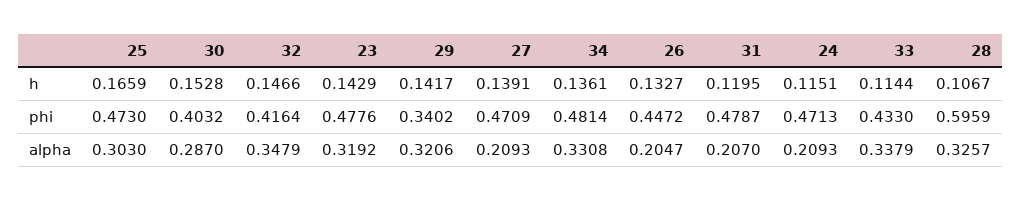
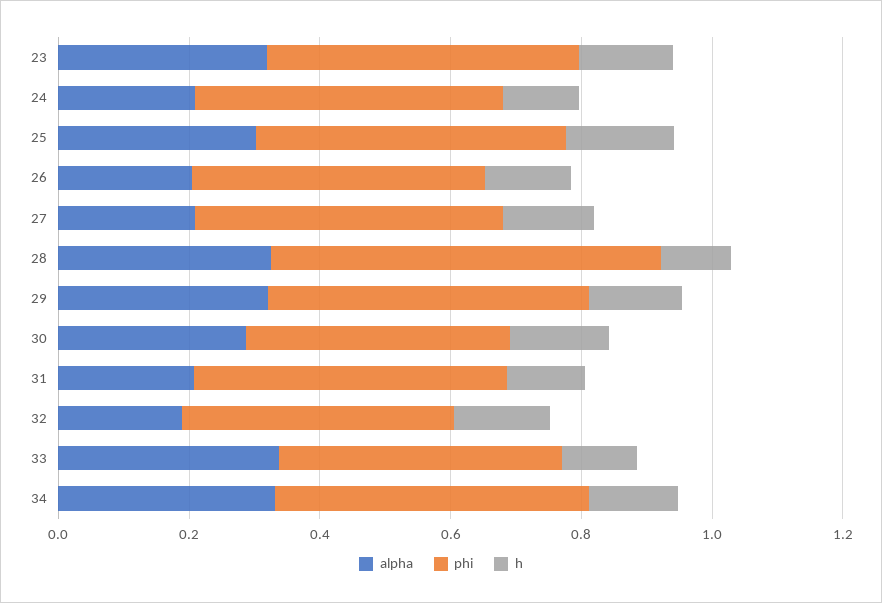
  {
    "h": {
      "25": 0.1659,
      "30": 0.1528,
      "32": 0.1466,
      "23": 0.1429,
      "29": 0.1417,
      "27": 0.1391,
      "34": 0.1361,
      "26": 0.1327,
      "31": 0.1195,
      "24": 0.1151,
      "33": 0.1144,
      "28": 0.1067
    },
    "phi": {
      "25": 0.473,
      "30": 0.4032,
      "32": 0.4164,
      "23": 0.4776,
-     "29": 0.3402,
+     "29": 0.5,
      "27": 0.4709,
      "34": 0.4814,
      "26": 0.4472,
      "31": 0.4787,
      "24": 0.4713,
      "33": 0.433,
      "28": 0.5959
    },
    "alpha": {
      "25": 0.303,
      "30": 0.287,
-     "32": 0.3479,
+     "32": 0.2,
      "23": 0.3192,
      "29": 0.3206,
      "27": 0.2093,
      "34": 0.3308,
      "26": 0.2047,
      "31": 0.207,
      "24": 0.2093,
      "33": 0.3379,
      "28": 0.3257
    }
  }

